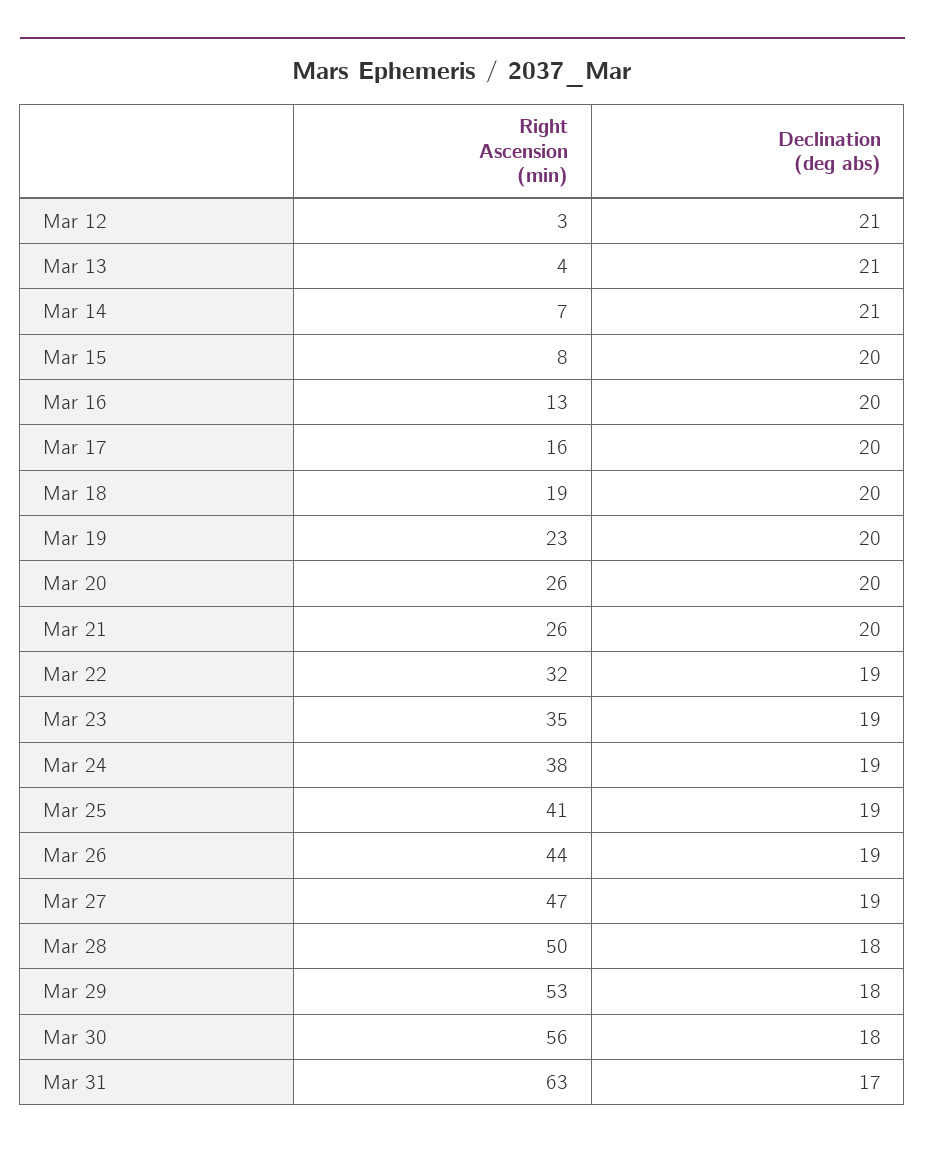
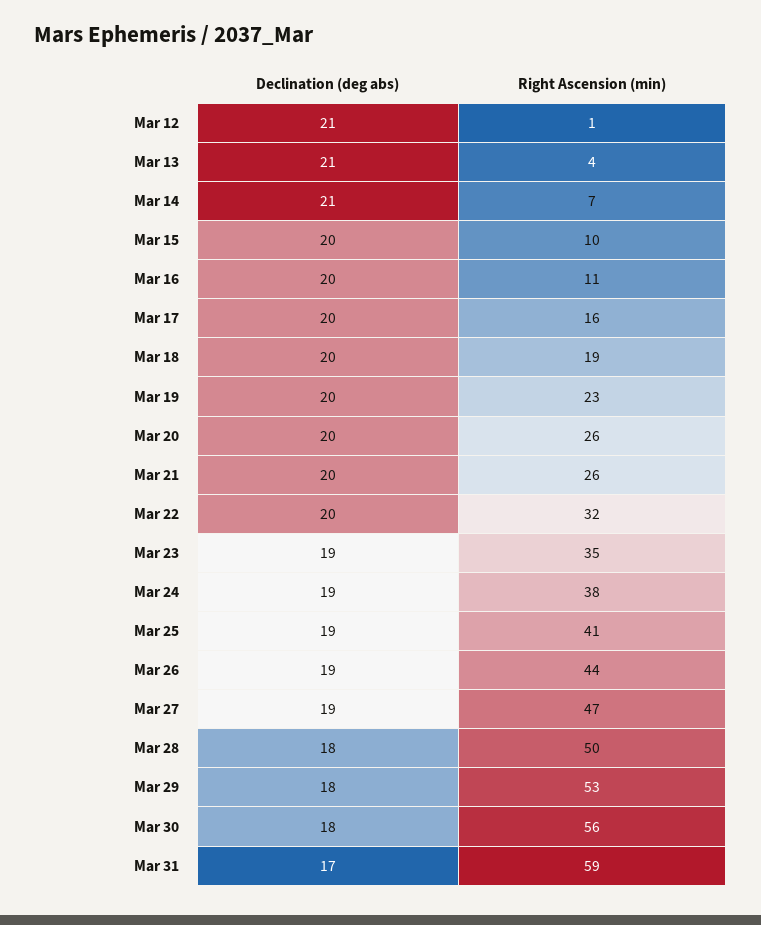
  {
    "Right Ascension (min)": {
-     "Mar 12": 3,
+     "Mar 12": 1,
      "Mar 13": 4,
      "Mar 14": 7,
-     "Mar 15": 8,
+     "Mar 15": 10,
-     "Mar 16": 13,
+     "Mar 16": 11,
      "Mar 17": 16,
      "Mar 18": 19,
      "Mar 19": 23,
      "Mar 20": 26,
      "Mar 21": 26,
      "Mar 22": 32,
      "Mar 23": 35,
      "Mar 24": 38,
      "Mar 25": 41,
      "Mar 26": 44,
      "Mar 27": 47,
      "Mar 28": 50,
      "Mar 29": 53,
      "Mar 30": 56,
-     "Mar 31": 63
+     "Mar 31": 59
    },
    "Declination (deg abs)": {
      "Mar 12": 21,
      "Mar 13": 21,
      "Mar 14": 21,
      "Mar 15": 20,
      "Mar 16": 20,
      "Mar 17": 20,
      "Mar 18": 20,
      "Mar 19": 20,
      "Mar 20": 20,
      "Mar 21": 20,
-     "Mar 22": 19,
+     "Mar 22": 20,
      "Mar 23": 19,
      "Mar 24": 19,
      "Mar 25": 19,
      "Mar 26": 19,
      "Mar 27": 19,
      "Mar 28": 18,
      "Mar 29": 18,
      "Mar 30": 18,
      "Mar 31": 17
    }
  }

